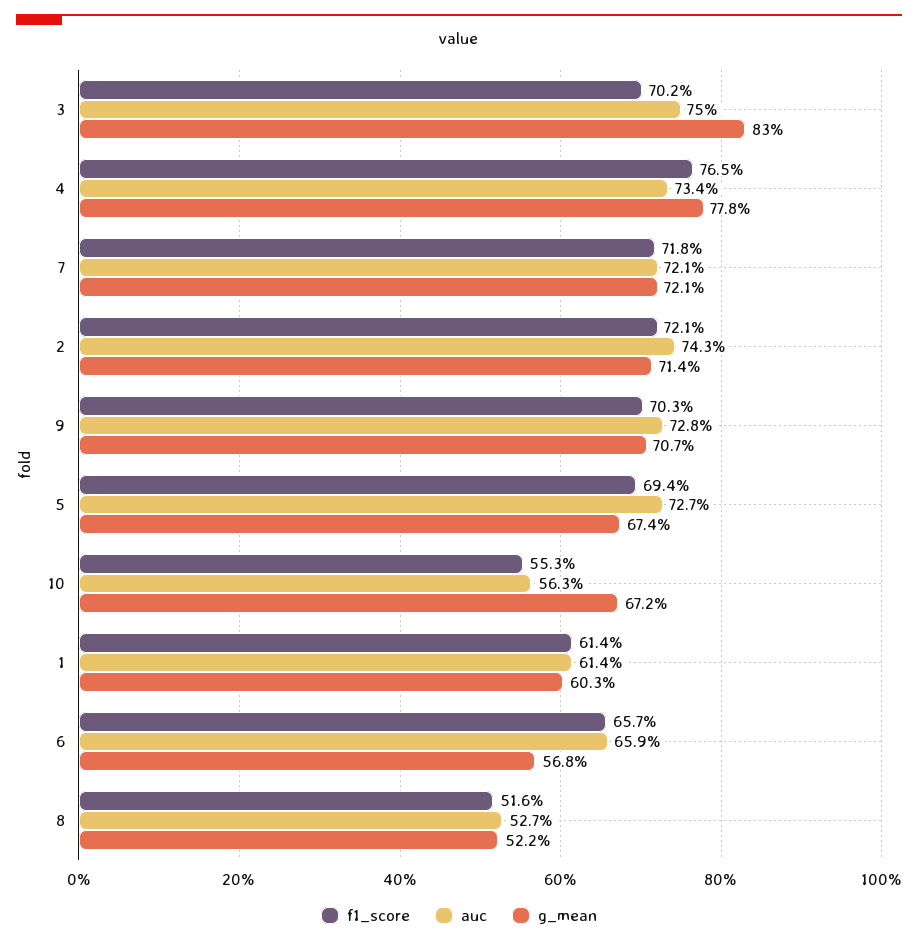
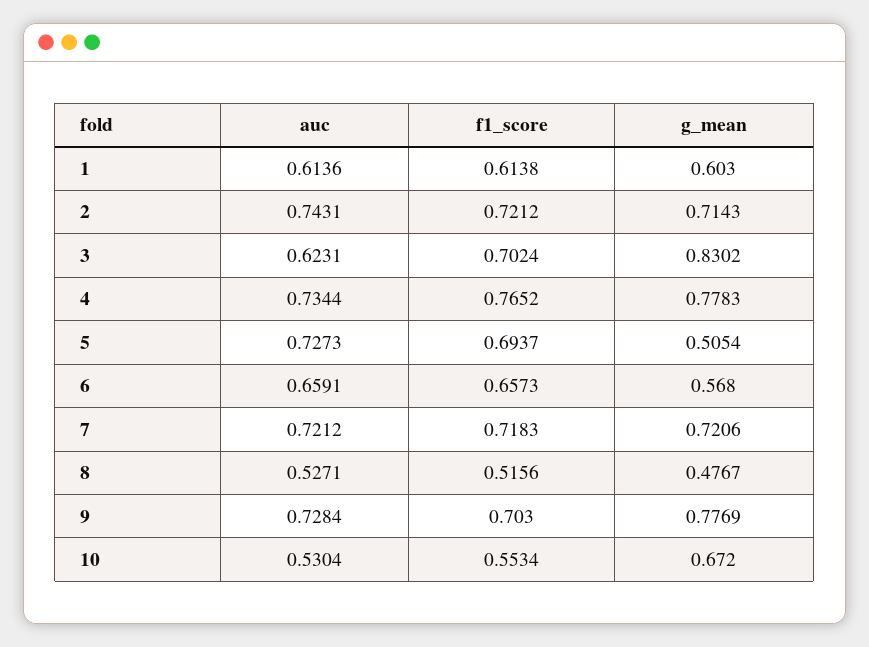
  {
    "f1_score": {
      "3": 0.7024,
      "4": 0.7652,
      "7": 0.7183,
      "2": 0.7212,
      "9": 0.703,
      "5": 0.6937,
      "10": 0.5534,
      "1": 0.6138,
      "6": 0.6573,
      "8": 0.5156
    },
    "auc": {
-     "3": 0.75,
+     "3": 0.6231,
      "4": 0.7344,
      "7": 0.7212,
      "2": 0.7431,
      "9": 0.7284,
      "5": 0.7273,
-     "10": 0.563,
+     "10": 0.5304,
      "1": 0.6136,
      "6": 0.6591,
      "8": 0.5271
    },
    "g_mean": {
      "3": 0.8302,
      "4": 0.7783,
      "7": 0.7206,
      "2": 0.7143,
-     "9": 0.707,
+     "9": 0.7769,
-     "5": 0.674,
+     "5": 0.5054,
      "10": 0.672,
      "1": 0.603,
      "6": 0.568,
-     "8": 0.522
+     "8": 0.4767
    }
  }

